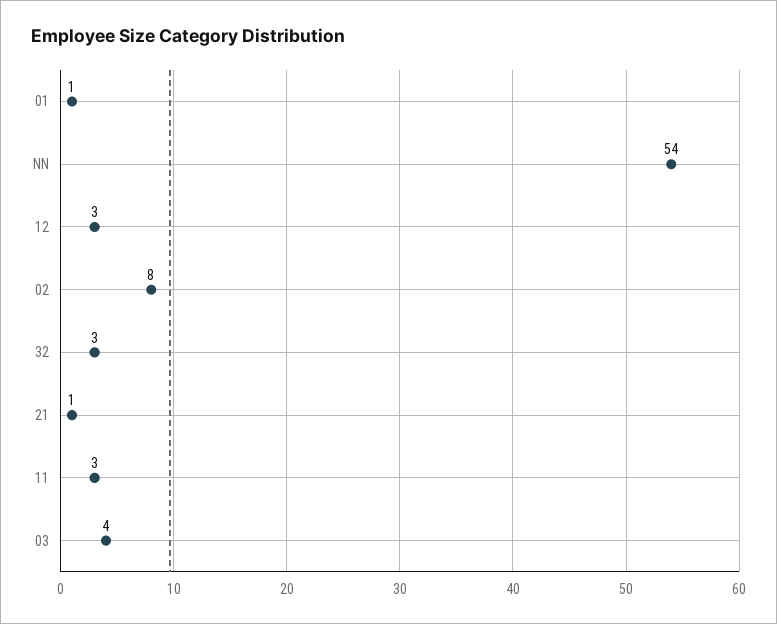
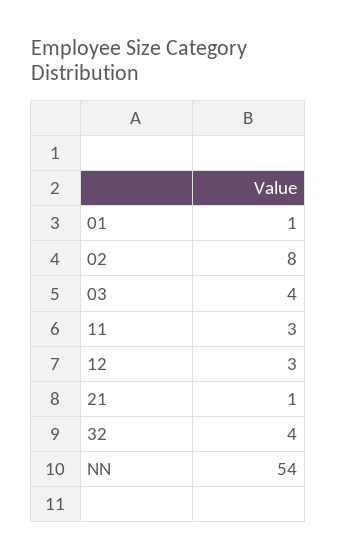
  {
    "01": 1,
    "NN": 54,
    "12": 3,
    "02": 8,
-   "32": 3,
+   "32": 4,
    "21": 1,
    "11": 3,
    "03": 4
  }

